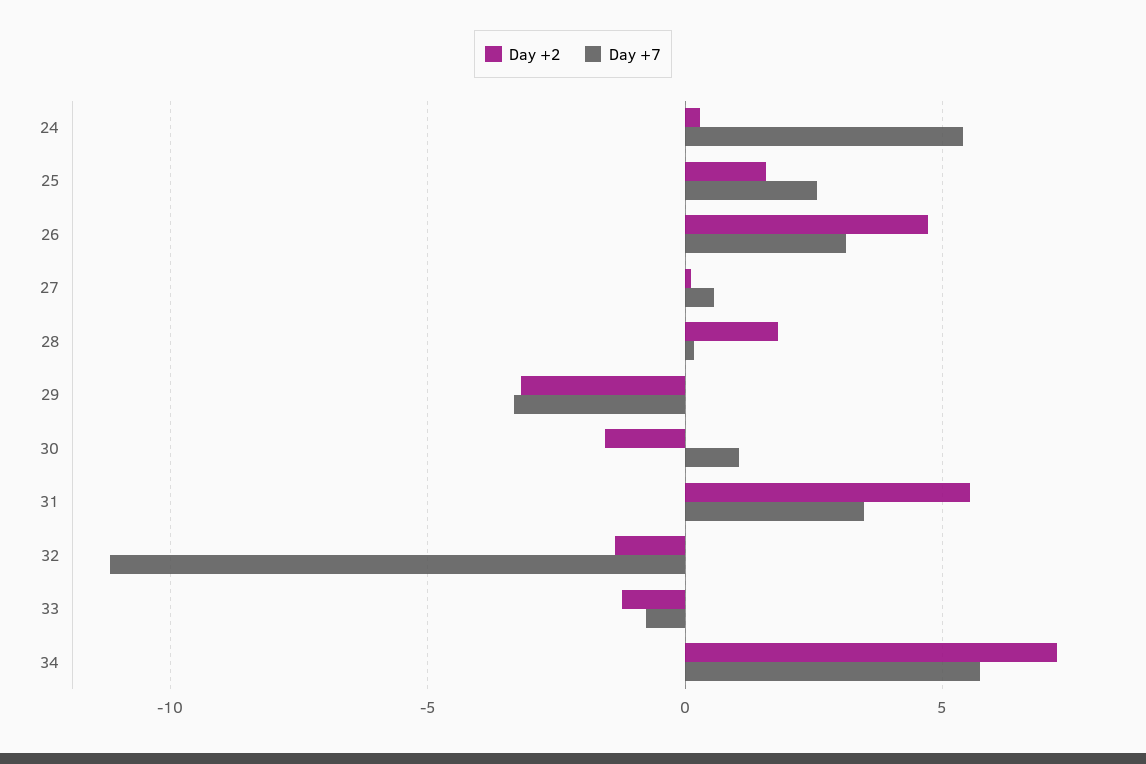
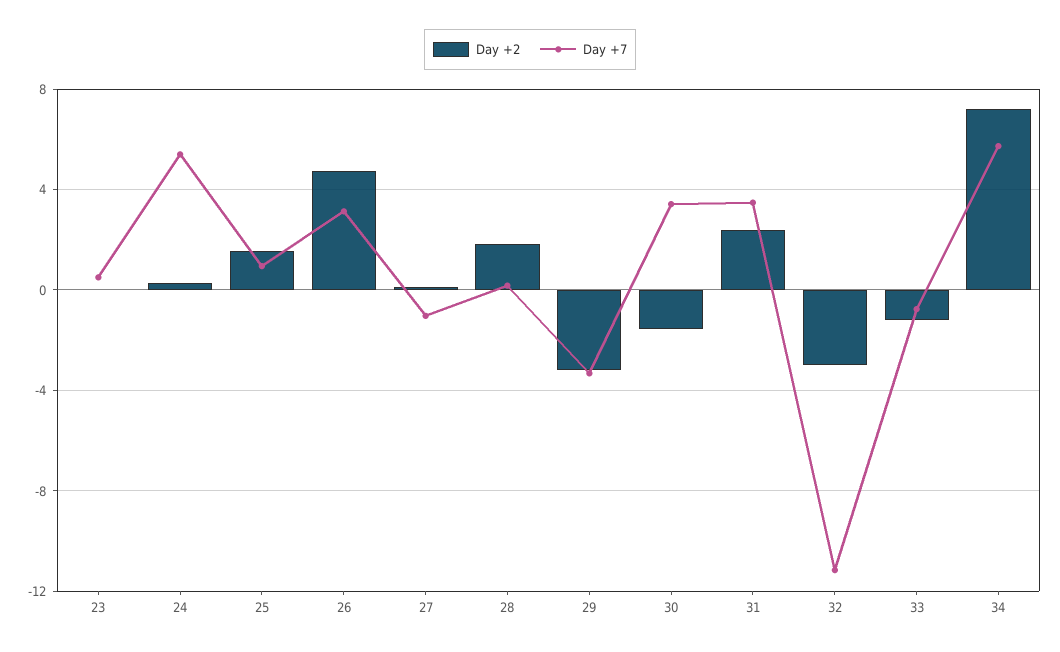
  {
    "Day +2": {
      "24": 0.5,
      "25": 1.5,
      "26": 4.5,
      "27": 0,
      "28": 2,
      "29": -3,
      "30": -1.5,
-     "31": 5.5,
+     "31": 2.5,
-     "32": -1.5,
+     "32": -3,
      "33": -1,
-     "34": 7
+     "34": 7,
+     "23": 0
    },
    "Day +7": {
      "24": 5.5,
-     "25": 2.5,
+     "25": 1,
      "26": 3,
-     "27": 0.5,
+     "27": -1,
      "28": 0,
      "29": -3.5,
-     "30": 1,
+     "30": 3.5,
      "31": 3.5,
      "32": -11,
      "33": -1,
-     "34": 5.5
+     "34": 5.5,
+     "23": 0.5
    }
  }

